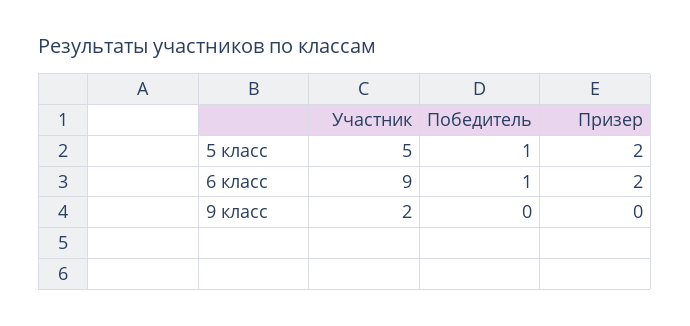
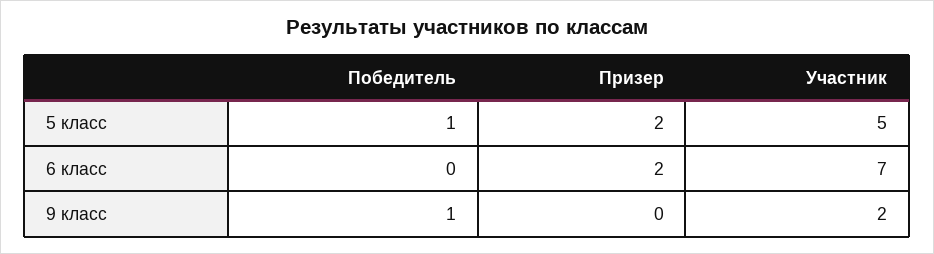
  {
    "Участник": {
      "5 класс": 5,
-     "6 класс": 9,
+     "6 класс": 7,
      "9 класс": 2
    },
    "Победитель": {
      "5 класс": 1,
-     "6 класс": 1,
+     "6 класс": 0,
-     "9 класс": 0
+     "9 класс": 1
    },
    "Призер": {
      "5 класс": 2,
      "6 класс": 2,
      "9 класс": 0
    }
  }

